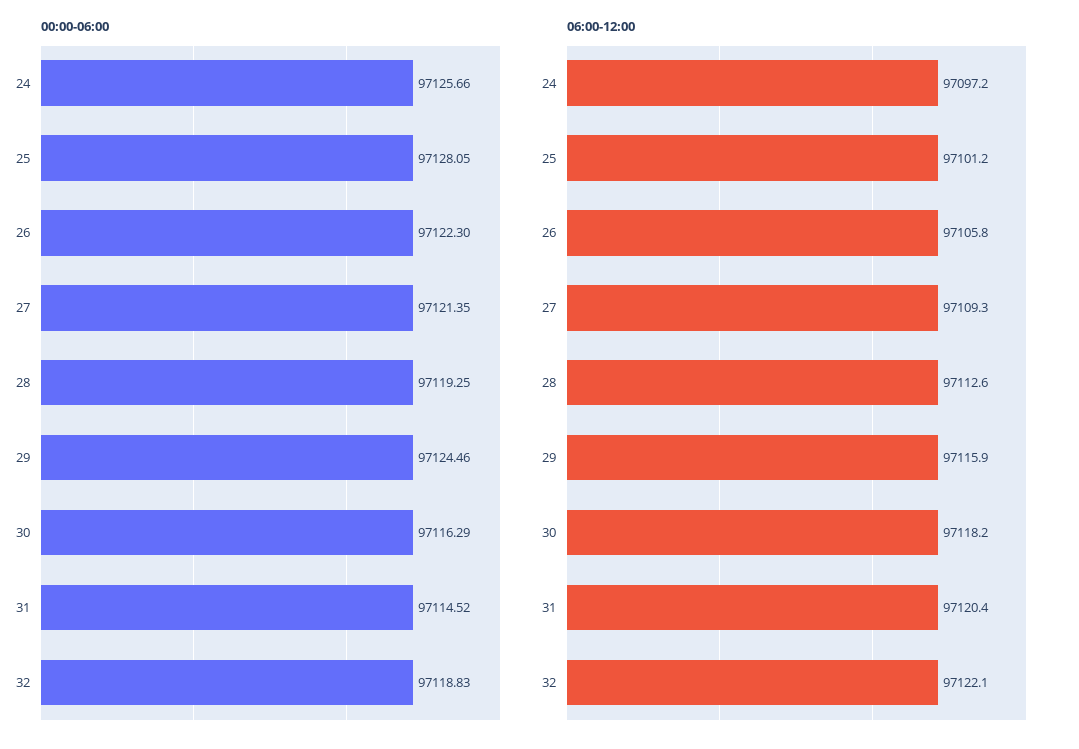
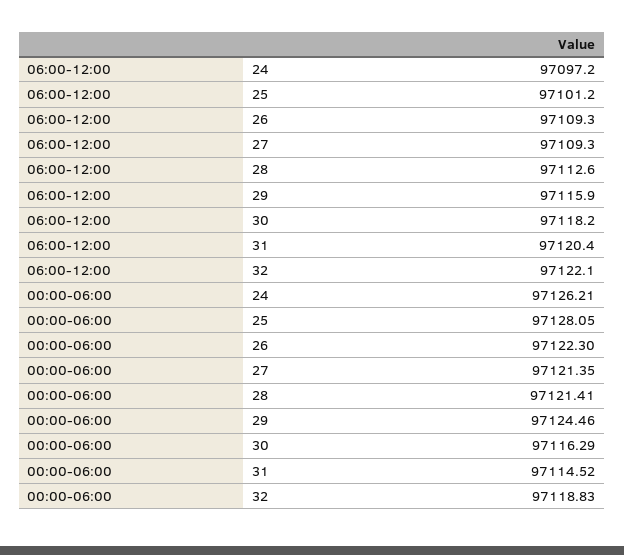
  {
    "00:00-06:00": {
-     "24": 97125.66,
+     "24": 97126.21,
      "25": 97128.05,
      "26": 97122.3,
      "27": 97121.35,
-     "28": 97119.25,
+     "28": 97121.41,
      "29": 97124.46,
      "30": 97116.29,
      "31": 97114.52,
      "32": 97118.83
    },
    "06:00-12:00": {
      "24": 97097.2,
      "25": 97101.2,
-     "26": 97105.8,
+     "26": 97109.3,
      "27": 97109.3,
      "28": 97112.6,
      "29": 97115.9,
      "30": 97118.2,
      "31": 97120.4,
      "32": 97122.1
    }
  }

